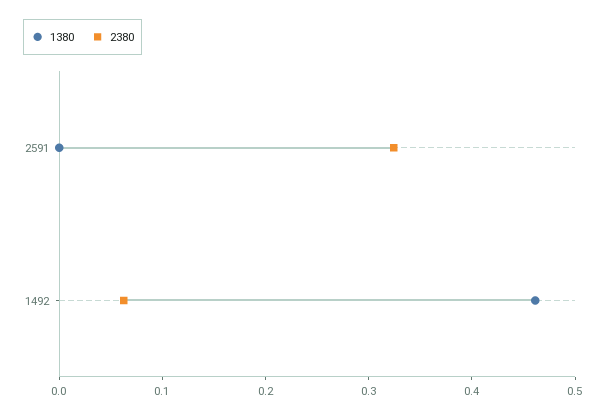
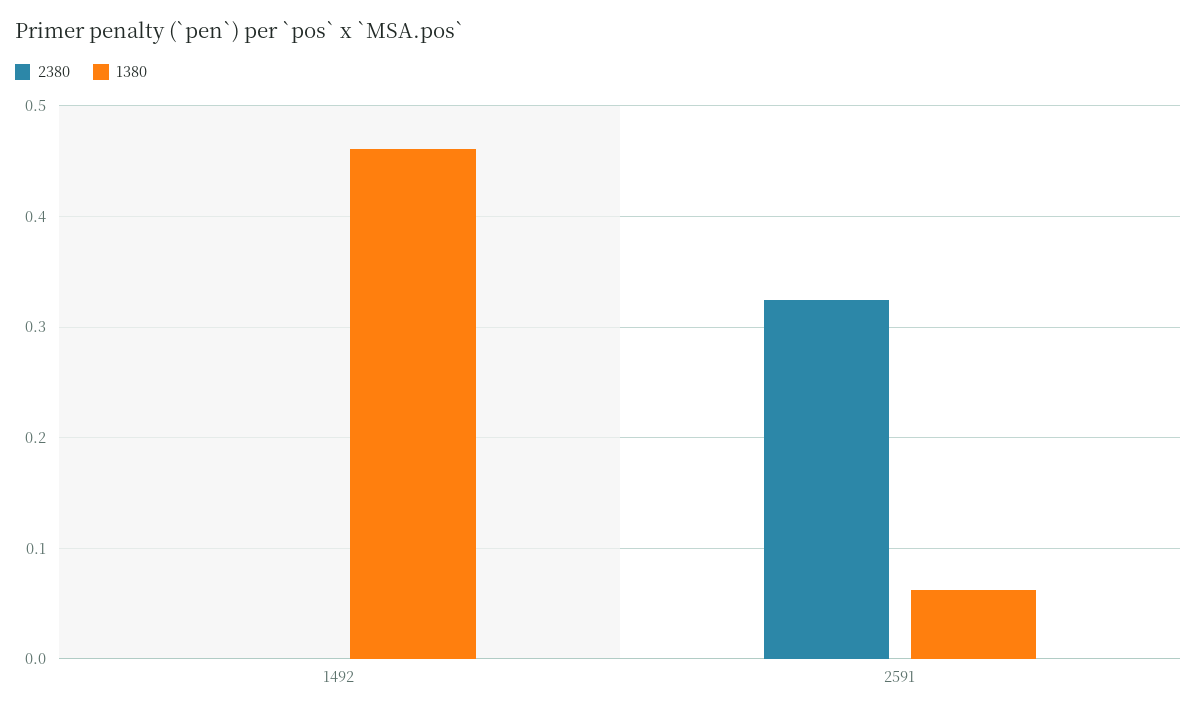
  {
    "1380": {
-     "2591": 0,
+     "2591": 0.06,
      "1492": 0.46
    },
    "2380": {
      "2591": 0.32,
-     "1492": 0.06
+     "1492": 0
    }
  }

